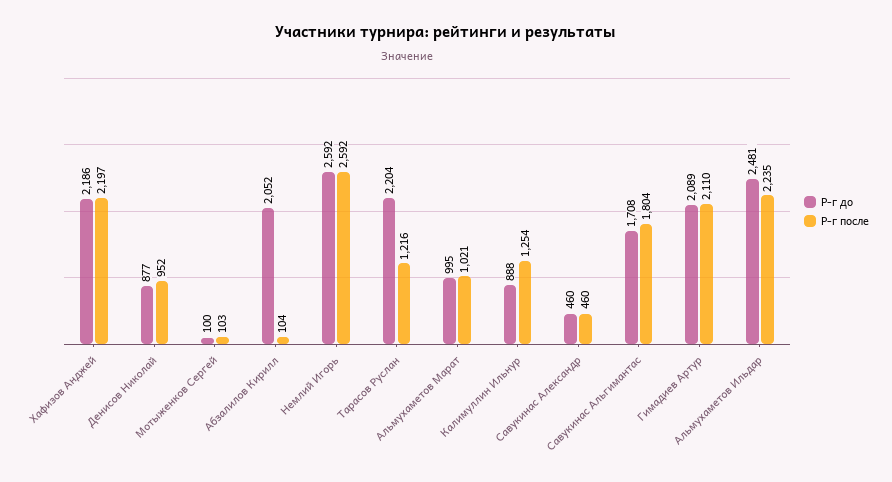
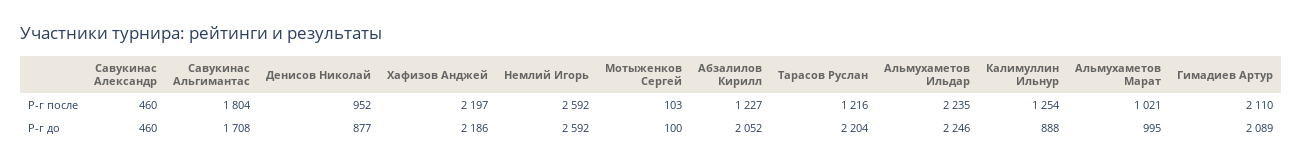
  {
    "Р-г до": {
      "Хафизов Анджей": 2186,
      "Денисов Николай": 877,
      "Мотыженков Сергей": 100,
      "Абзалилов Кирилл": 2052,
      "Немлий Игорь": 2592,
      "Тарасов Руслан": 2204,
      "Альмухаметов Марат": 995,
      "Калимуллин Ильнур": 888,
      "Савукинас Александр": 460,
      "Савукинас Альгимантас": 1708,
      "Гимадиев Артур": 2089,
-     "Альмухаметов Ильдар": 2481
+     "Альмухаметов Ильдар": 2246
    },
    "Р-г после": {
      "Хафизов Анджей": 2197,
      "Денисов Николай": 952,
      "Мотыженков Сергей": 103,
-     "Абзалилов Кирилл": 104,
+     "Абзалилов Кирилл": 1227,
      "Немлий Игорь": 2592,
      "Тарасов Руслан": 1216,
      "Альмухаметов Марат": 1021,
      "Калимуллин Ильнур": 1254,
      "Савукинас Александр": 460,
      "Савукинас Альгимантас": 1804,
      "Гимадиев Артур": 2110,
      "Альмухаметов Ильдар": 2235
    }
  }

